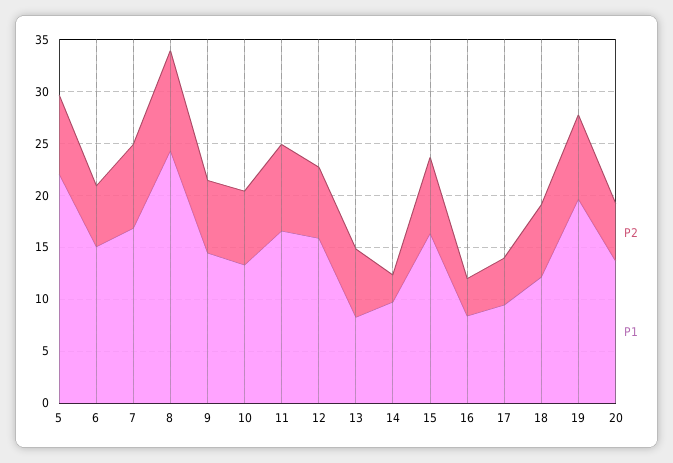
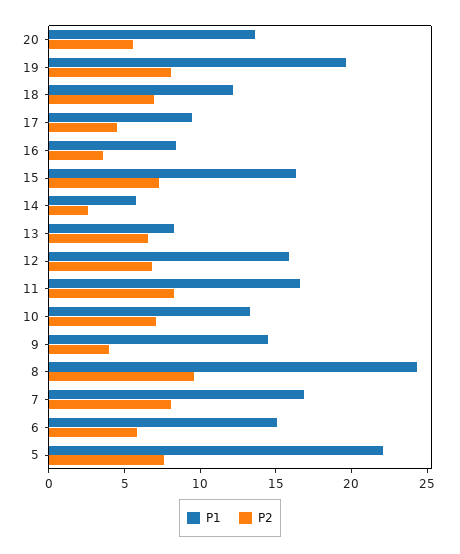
  {
    "P2": {
      "5": 8,
      "6": 6,
      "7": 8,
      "8": 10,
-     "9": 7,
+     "9": 4,
      "10": 7,
      "11": 8,
      "12": 7,
      "13": 7,
      "14": 3,
      "15": 7,
      "16": 4,
      "17": 5,
      "18": 7,
      "19": 8,
      "20": 6
    },
    "P1": {
      "5": 22,
      "6": 15,
      "7": 17,
      "8": 24,
      "9": 14,
      "10": 13,
      "11": 17,
      "12": 16,
      "13": 8,
-     "14": 10,
+     "14": 6,
      "15": 16,
      "16": 8,
      "17": 9,
      "18": 12,
      "19": 20,
      "20": 14
    }
  }

